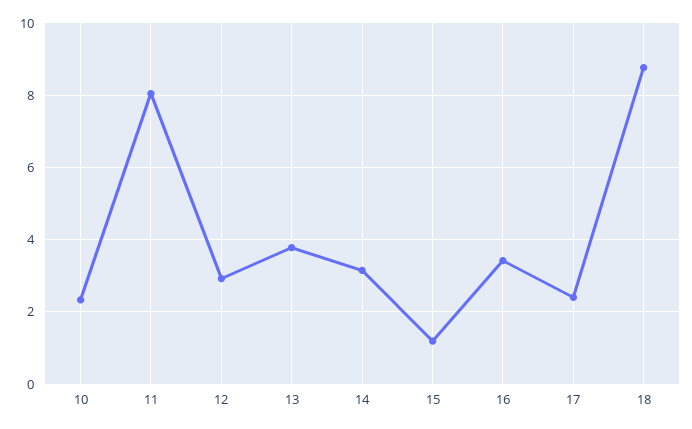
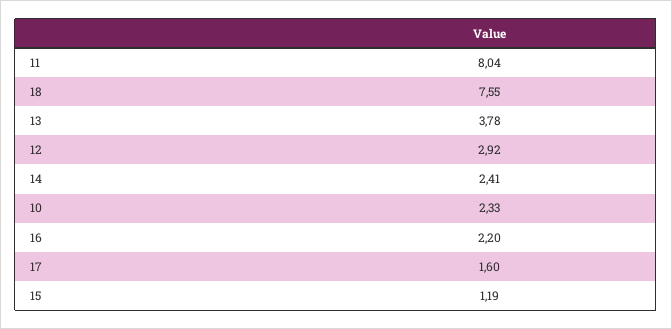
  {
    "10": 2.33,
    "11": 8.04,
    "12": 2.92,
    "13": 3.78,
-   "14": 3.2,
+   "14": 2.41,
    "15": 1.19,
-   "16": 3.4,
+   "16": 2.2,
-   "17": 2.4,
+   "17": 1.6,
-   "18": 8.8
+   "18": 7.55
  }

